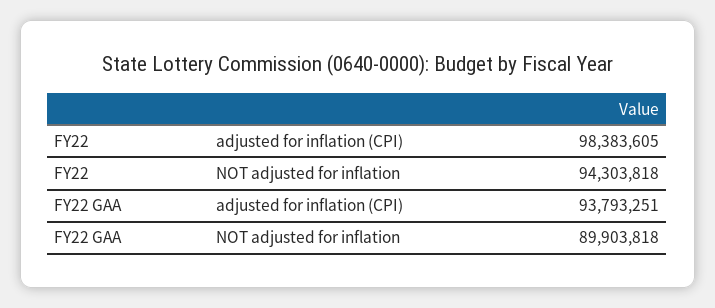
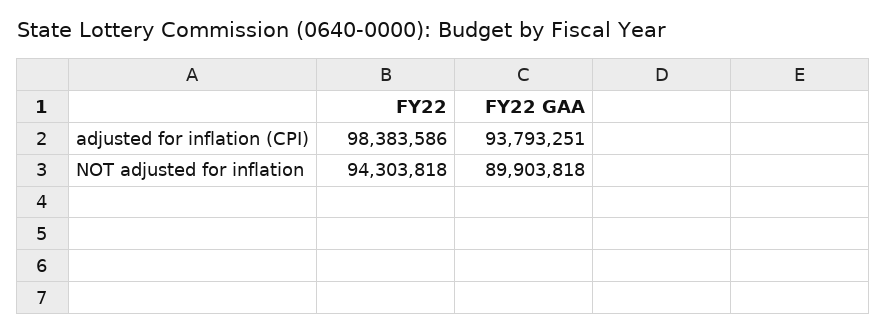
  {
    "FY22": {
-     "adjusted for inflation (CPI)": 98383605,
+     "adjusted for inflation (CPI)": 98383586,
      "NOT adjusted for inflation": 94303818
    },
    "FY22 GAA": {
      "adjusted for inflation (CPI)": 93793251,
      "NOT adjusted for inflation": 89903818
    }
  }

